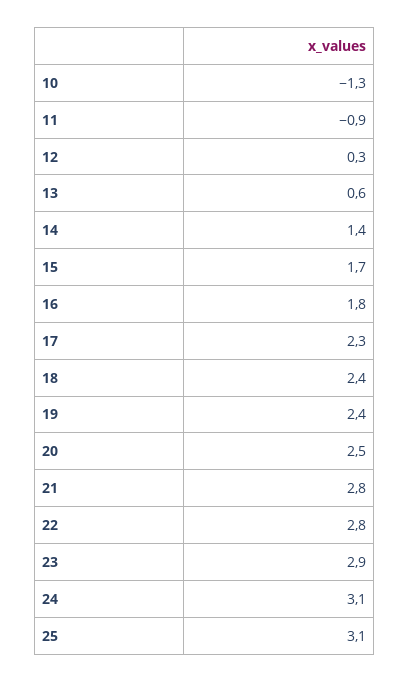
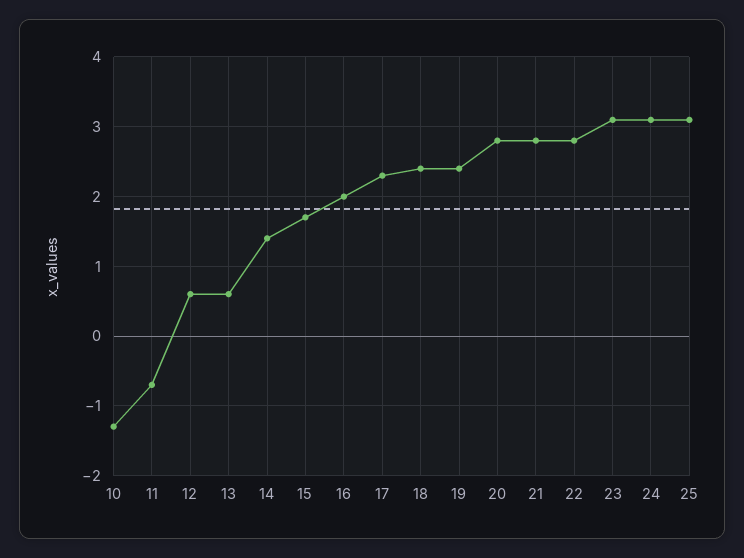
  {
    "10": -1.3,
-   "11": -0.9,
+   "11": -0.7,
-   "12": 0.3,
+   "12": 0.6,
    "13": 0.6,
    "14": 1.4,
    "15": 1.7,
-   "16": 1.8,
+   "16": 2,
    "17": 2.3,
    "18": 2.4,
    "19": 2.4,
-   "20": 2.5,
+   "20": 2.8,
    "21": 2.8,
    "22": 2.8,
-   "23": 2.9,
+   "23": 3.1,
    "24": 3.1,
    "25": 3.1
  }

